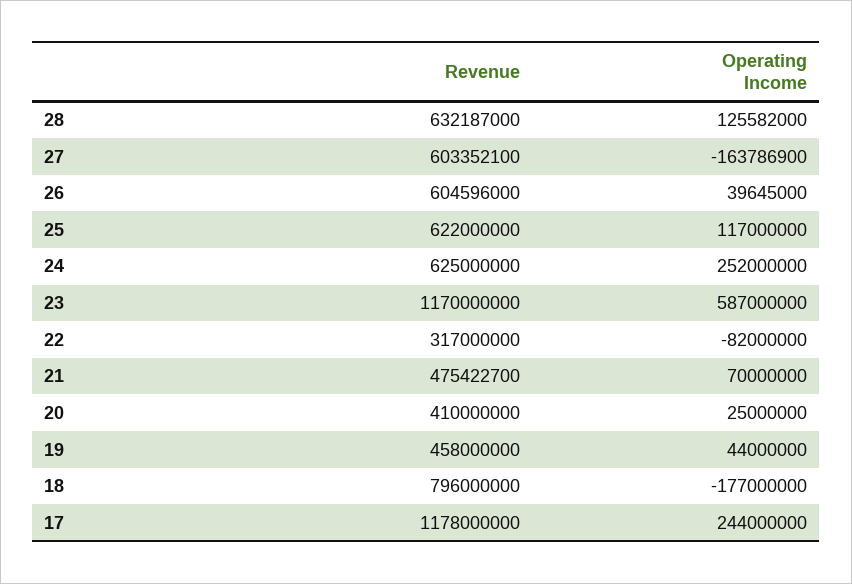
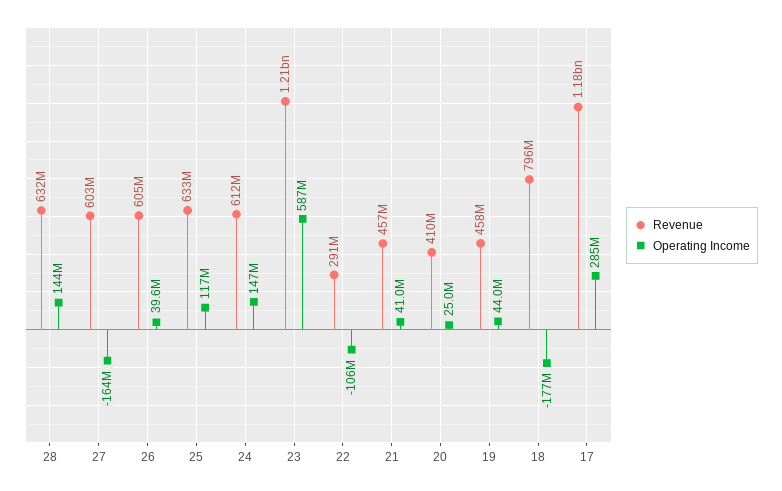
  {
    "Revenue": {
      "28": 632187000,
      "27": 603352100,
      "26": 604596000,
-     "25": 622000000,
+     "25": 633000000,
-     "24": 625000000,
+     "24": 612000000,
-     "23": 1170000000,
+     "23": 1210000000,
-     "22": 317000000,
+     "22": 291000000,
-     "21": 475422700,
+     "21": 457000000,
      "20": 410000000,
      "19": 458000000,
      "18": 796000000,
      "17": 1178000000
    },
    "Operating Income": {
-     "28": 125582000,
+     "28": 144000000,
      "27": -163786900,
      "26": 39645000,
      "25": 117000000,
-     "24": 252000000,
+     "24": 147000000,
      "23": 587000000,
-     "22": -82000000,
+     "22": -106000000,
-     "21": 70000000,
+     "21": 41000000,
      "20": 25000000,
      "19": 44000000,
      "18": -177000000,
-     "17": 244000000
+     "17": 285000000
    }
  }

